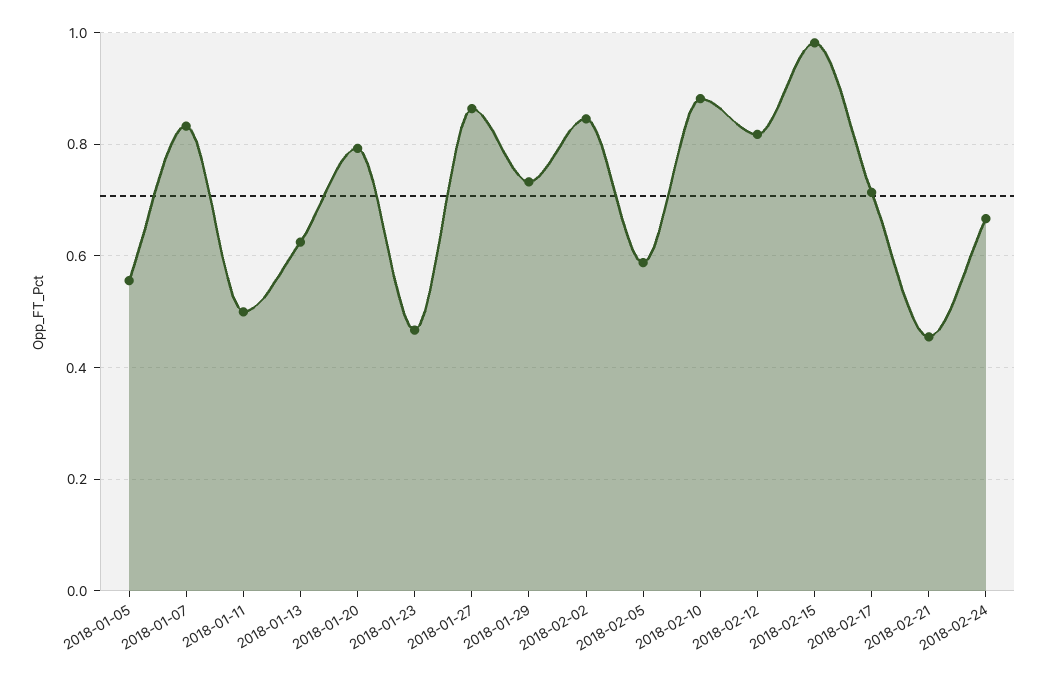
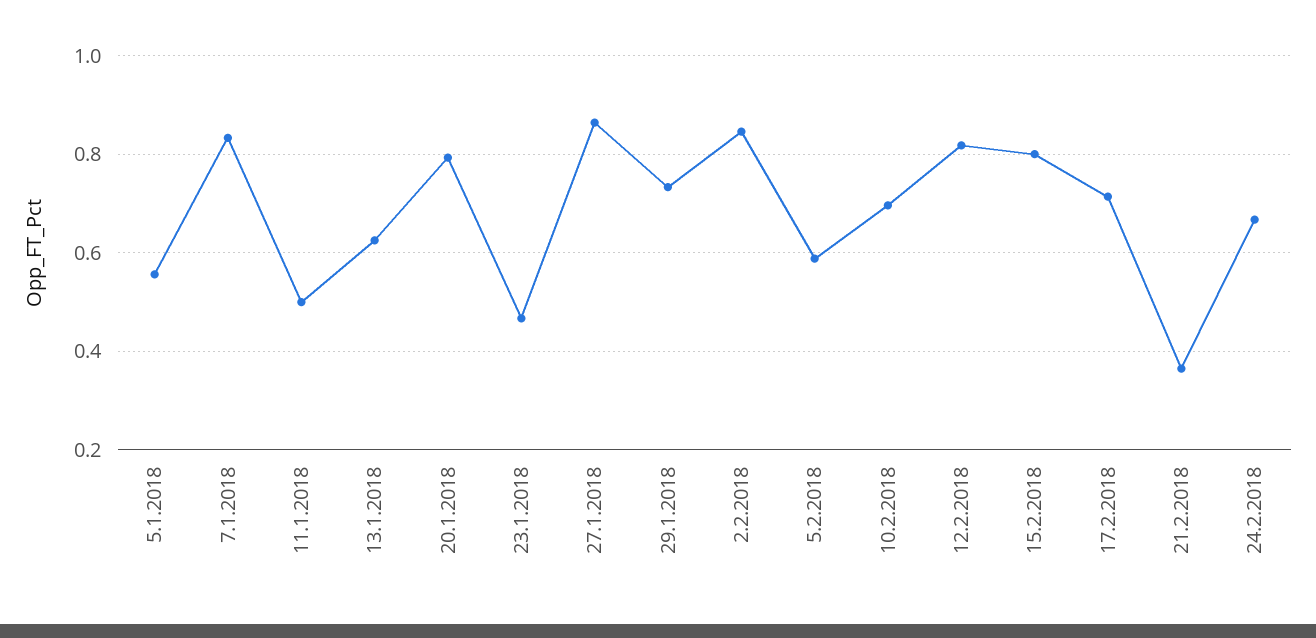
  {
    "2018-01-05": 0.56,
    "2018-01-07": 0.84,
    "2018-01-11": 0.5,
    "2018-01-13": 0.62,
    "2018-01-20": 0.8,
    "2018-01-23": 0.46,
    "2018-01-27": 0.86,
    "2018-01-29": 0.74,
    "2018-02-02": 0.84,
    "2018-02-05": 0.58,
-   "2018-02-10": 0.88,
+   "2018-02-10": 0.7,
    "2018-02-12": 0.82,
-   "2018-02-15": 0.98,
+   "2018-02-15": 0.8,
    "2018-02-17": 0.72,
-   "2018-02-21": 0.46,
+   "2018-02-21": 0.36,
    "2018-02-24": 0.66
  }

